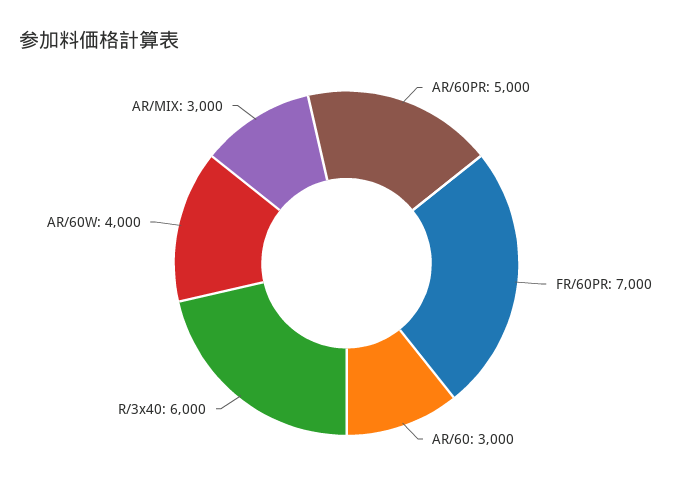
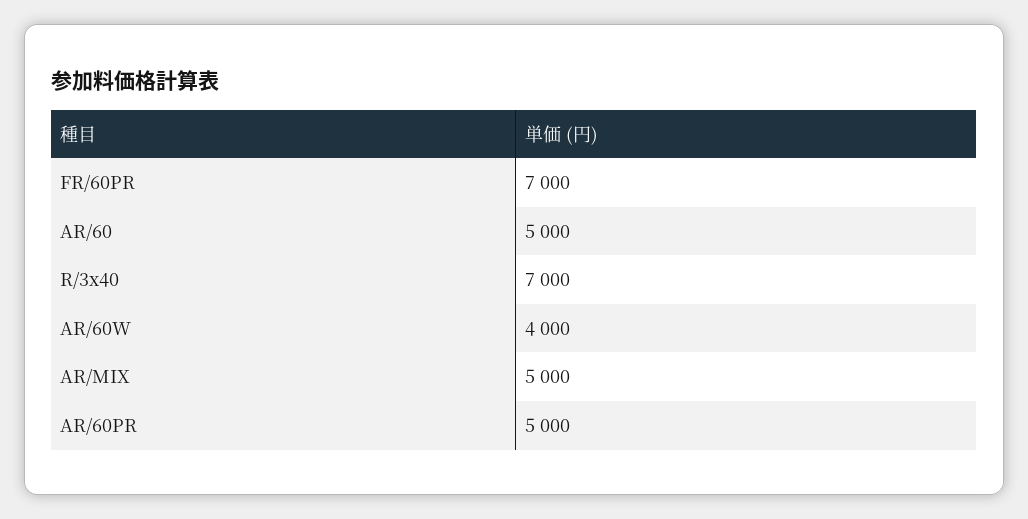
  {
    "AR/60PR": 5000,
    "FR/60PR": 7000,
-   "AR/60": 3000,
+   "AR/60": 5000,
-   "R/3x40": 6000,
+   "R/3x40": 7000,
    "AR/60W": 4000,
-   "AR/MIX": 3000
+   "AR/MIX": 5000
  }

